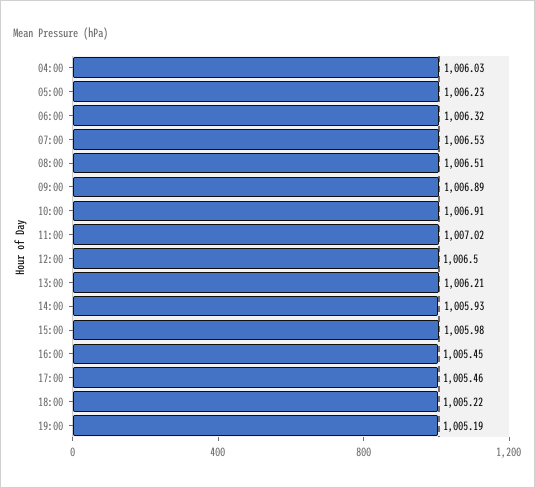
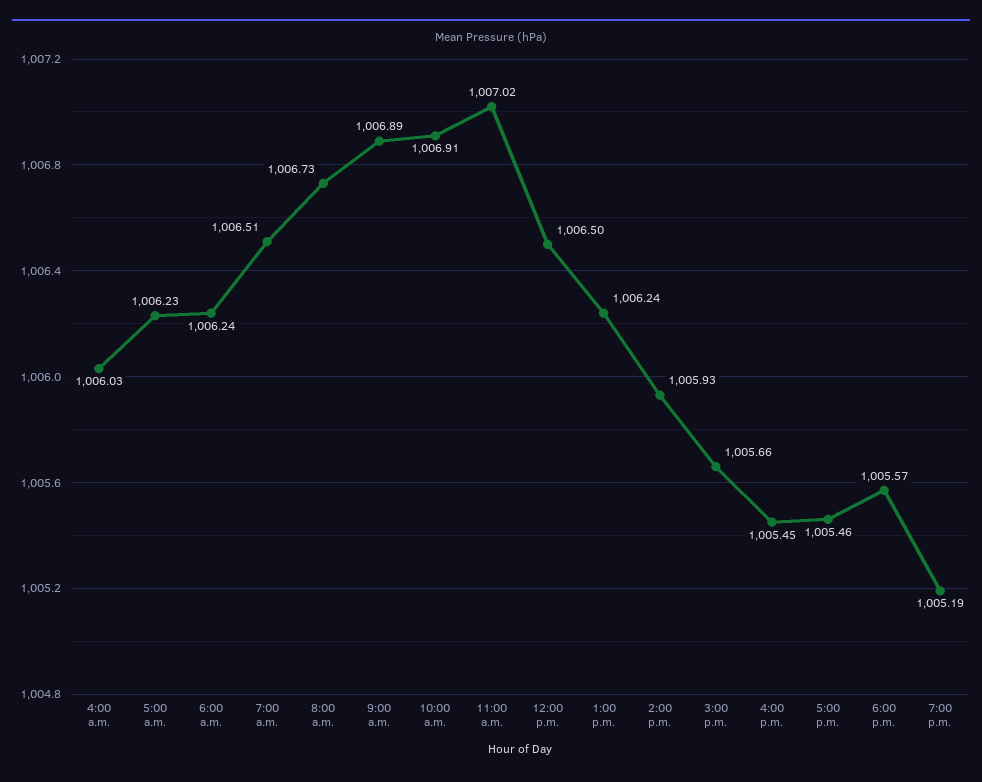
  {
    "04:00": 1006.03,
    "05:00": 1006.23,
-   "06:00": 1006.32,
+   "06:00": 1006.24,
-   "07:00": 1006.53,
+   "07:00": 1006.51,
-   "08:00": 1006.51,
+   "08:00": 1006.73,
    "09:00": 1006.89,
    "10:00": 1006.91,
    "11:00": 1007.02,
    "12:00": 1006.5,
-   "13:00": 1006.21,
+   "13:00": 1006.24,
    "14:00": 1005.93,
-   "15:00": 1005.98,
+   "15:00": 1005.66,
    "16:00": 1005.45,
    "17:00": 1005.46,
-   "18:00": 1005.22,
+   "18:00": 1005.57,
    "19:00": 1005.19
  }

